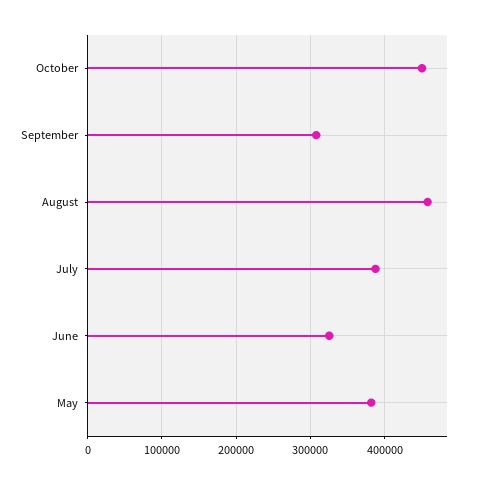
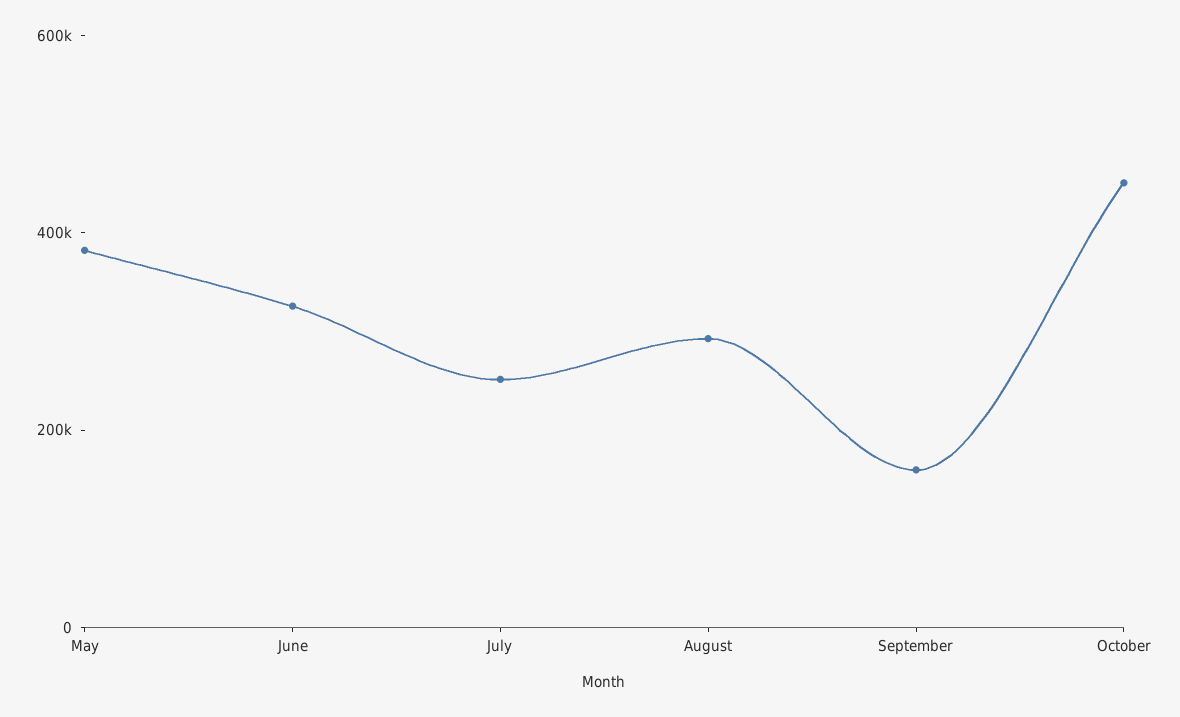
  {
    "October": 450000,
-   "September": 310000,
+   "September": 150000,
-   "August": 460000,
+   "August": 300000,
-   "July": 390000,
+   "July": 250000,
    "June": 330000,
    "May": 380000
  }

